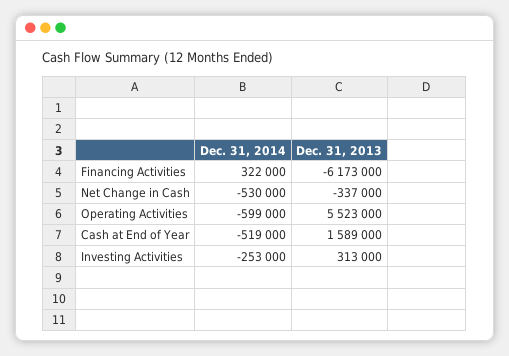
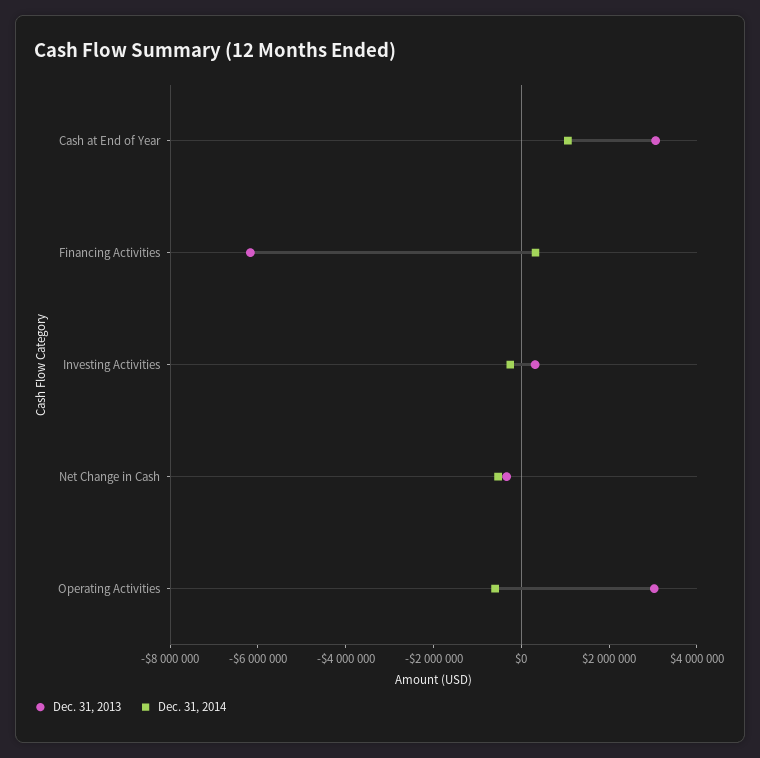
  {
    "Dec. 31, 2014": {
      "Financing Activities": 322000,
      "Net Change in Cash": -530000,
      "Operating Activities": -599000,
-     "Cash at End of Year": -519000,
+     "Cash at End of Year": 1000000,
      "Investing Activities": -253000
    },
    "Dec. 31, 2013": {
      "Financing Activities": -6173000,
      "Net Change in Cash": -337000,
-     "Operating Activities": 5523000,
+     "Operating Activities": 3000000,
-     "Cash at End of Year": 1589000,
+     "Cash at End of Year": 3000000,
      "Investing Activities": 313000
    }
  }

